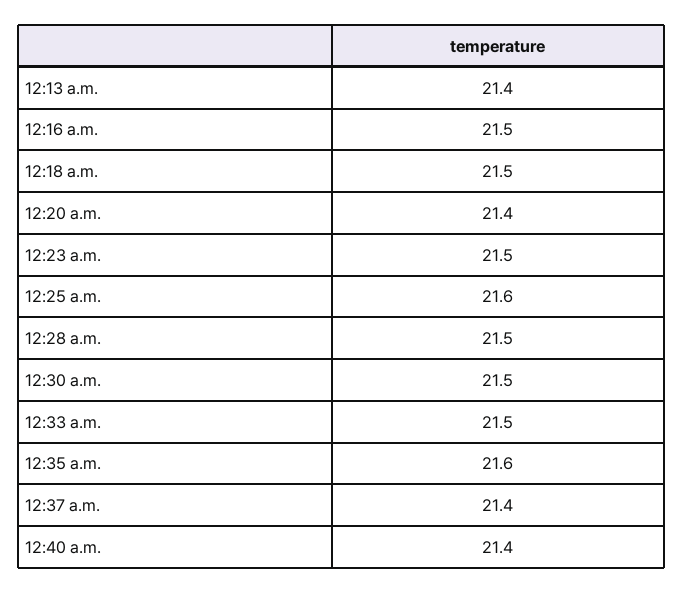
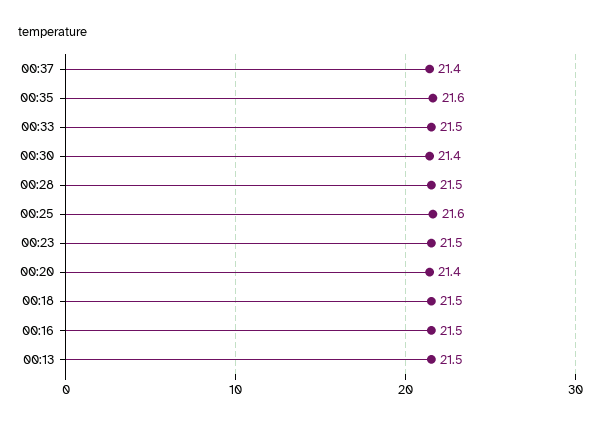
  {
-   "12:13 a.m.": 21.4,
+   "12:13 a.m.": 21.5,
    "12:16 a.m.": 21.5,
    "12:18 a.m.": 21.5,
    "12:20 a.m.": 21.4,
    "12:23 a.m.": 21.5,
    "12:25 a.m.": 21.6,
    "12:28 a.m.": 21.5,
-   "12:30 a.m.": 21.5,
+   "12:30 a.m.": 21.4,
    "12:33 a.m.": 21.5,
    "12:35 a.m.": 21.6,
-   "12:37 a.m.": 21.4,
+   "12:37 a.m.": 21.4
-   "12:40 a.m.": 21.4
  }

